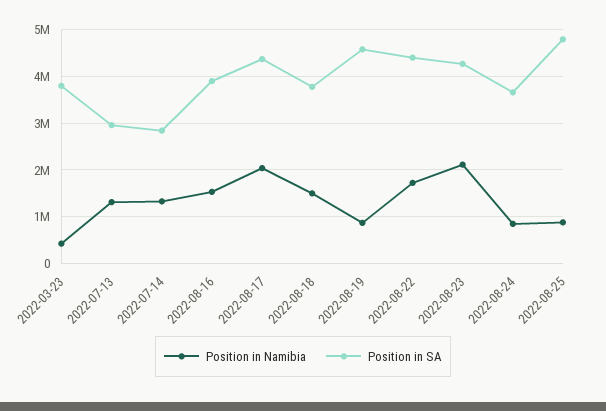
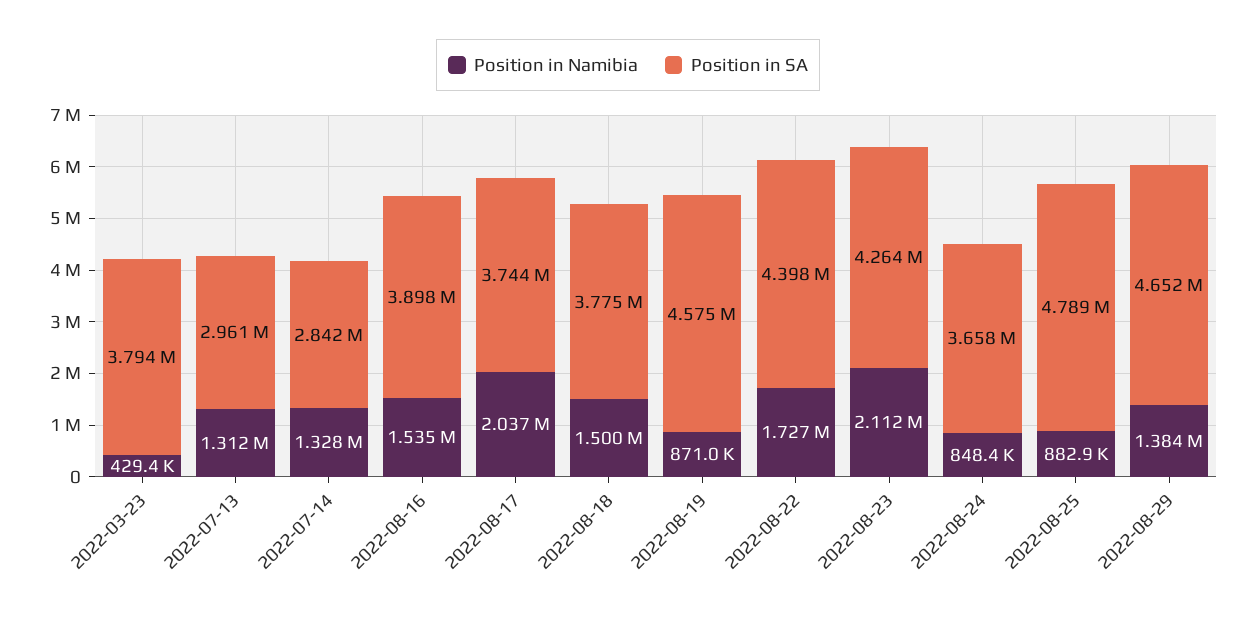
  {
    "Position in Namibia": {
      "2022-03-23": 429400,
      "2022-07-13": 1312000,
      "2022-07-14": 1328000,
      "2022-08-16": 1535000,
      "2022-08-17": 2037000,
      "2022-08-18": 1500000,
      "2022-08-19": 871000,
      "2022-08-22": 1727000,
      "2022-08-23": 2112000,
      "2022-08-24": 848400,
-     "2022-08-25": 882900
+     "2022-08-25": 882900,
+     "2022-08-29": 1384000
    },
    "Position in SA": {
      "2022-03-23": 3794000,
      "2022-07-13": 2961000,
      "2022-07-14": 2842000,
      "2022-08-16": 3898000,
-     "2022-08-17": 4400000,
+     "2022-08-17": 3744000,
      "2022-08-18": 3775000,
      "2022-08-19": 4575000,
      "2022-08-22": 4398000,
      "2022-08-23": 4264000,
      "2022-08-24": 3658000,
-     "2022-08-25": 4789000
+     "2022-08-25": 4789000,
+     "2022-08-29": 4652000
    }
  }

